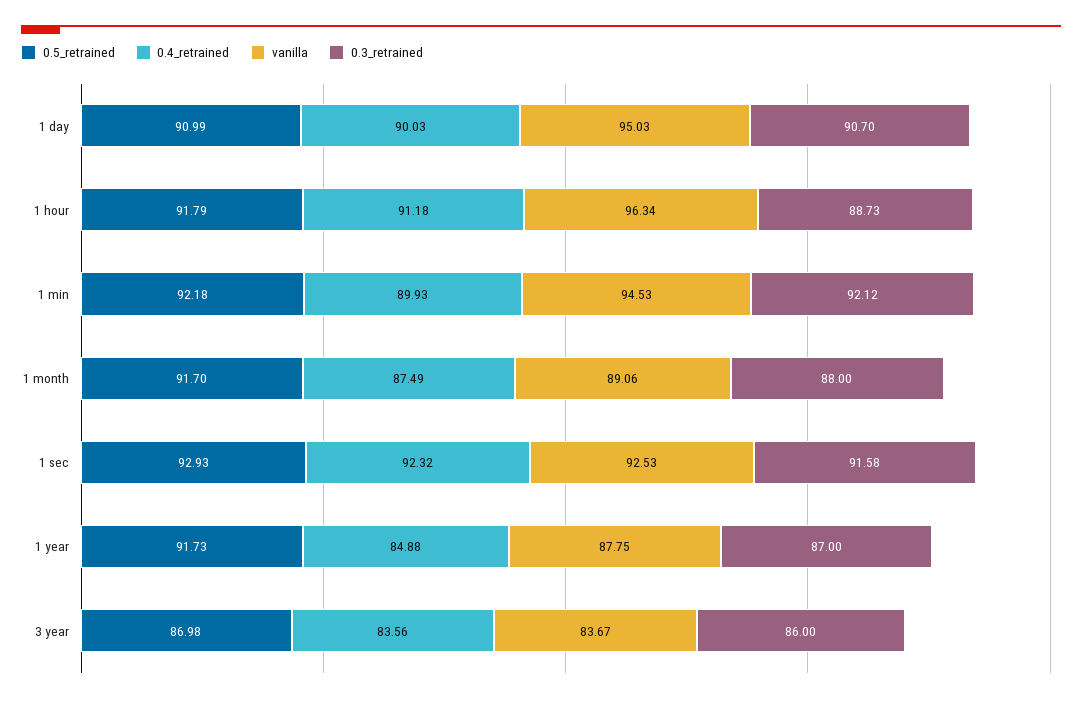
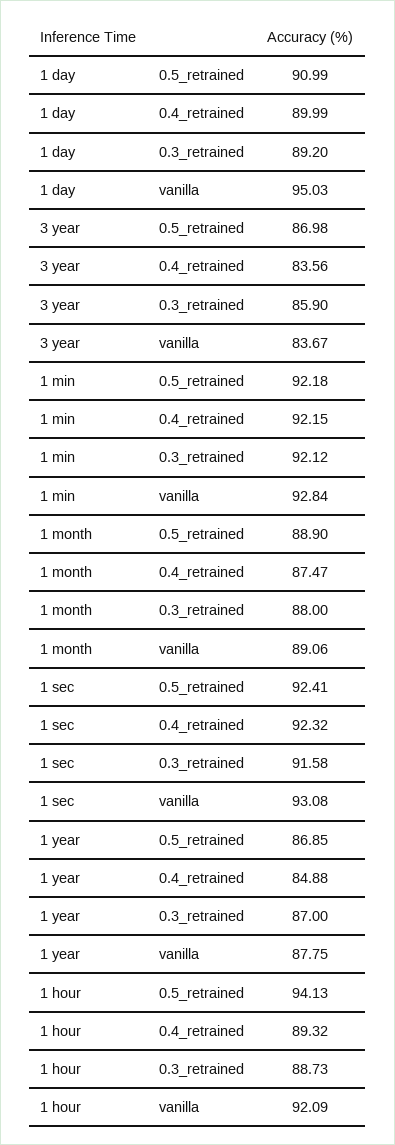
  {
    "0.5_retrained": {
      "1 day": 90.99,
-     "1 hour": 91.79,
+     "1 hour": 94.13,
      "1 min": 92.18,
-     "1 month": 91.7,
+     "1 month": 88.9,
-     "1 sec": 92.93,
+     "1 sec": 92.41,
-     "1 year": 91.73,
+     "1 year": 86.85,
      "3 year": 86.98
    },
    "0.4_retrained": {
-     "1 day": 90.03,
+     "1 day": 89.99,
-     "1 hour": 91.18,
+     "1 hour": 89.32,
-     "1 min": 89.93,
+     "1 min": 92.15,
-     "1 month": 87.49,
+     "1 month": 87.47,
      "1 sec": 92.32,
      "1 year": 84.88,
      "3 year": 83.56
    },
    "vanilla": {
      "1 day": 95.03,
-     "1 hour": 96.34,
+     "1 hour": 92.09,
-     "1 min": 94.53,
+     "1 min": 92.84,
      "1 month": 89.06,
-     "1 sec": 92.53,
+     "1 sec": 93.08,
      "1 year": 87.75,
      "3 year": 83.67
    },
    "0.3_retrained": {
-     "1 day": 90.7,
+     "1 day": 89.2,
      "1 hour": 88.73,
      "1 min": 92.12,
      "1 month": 88,
      "1 sec": 91.58,
      "1 year": 87,
-     "3 year": 86
+     "3 year": 85.9
    }
  }

